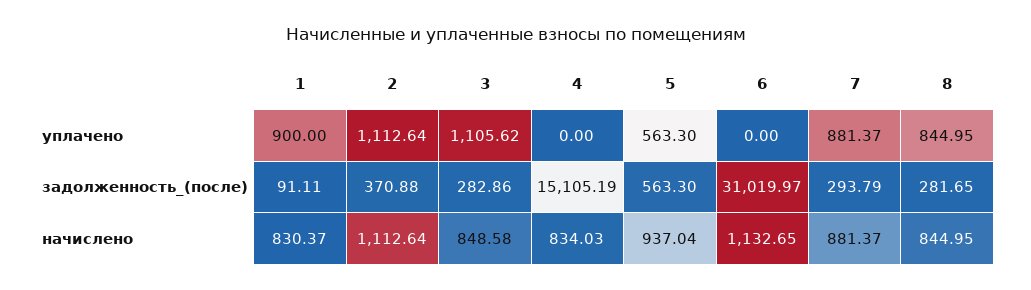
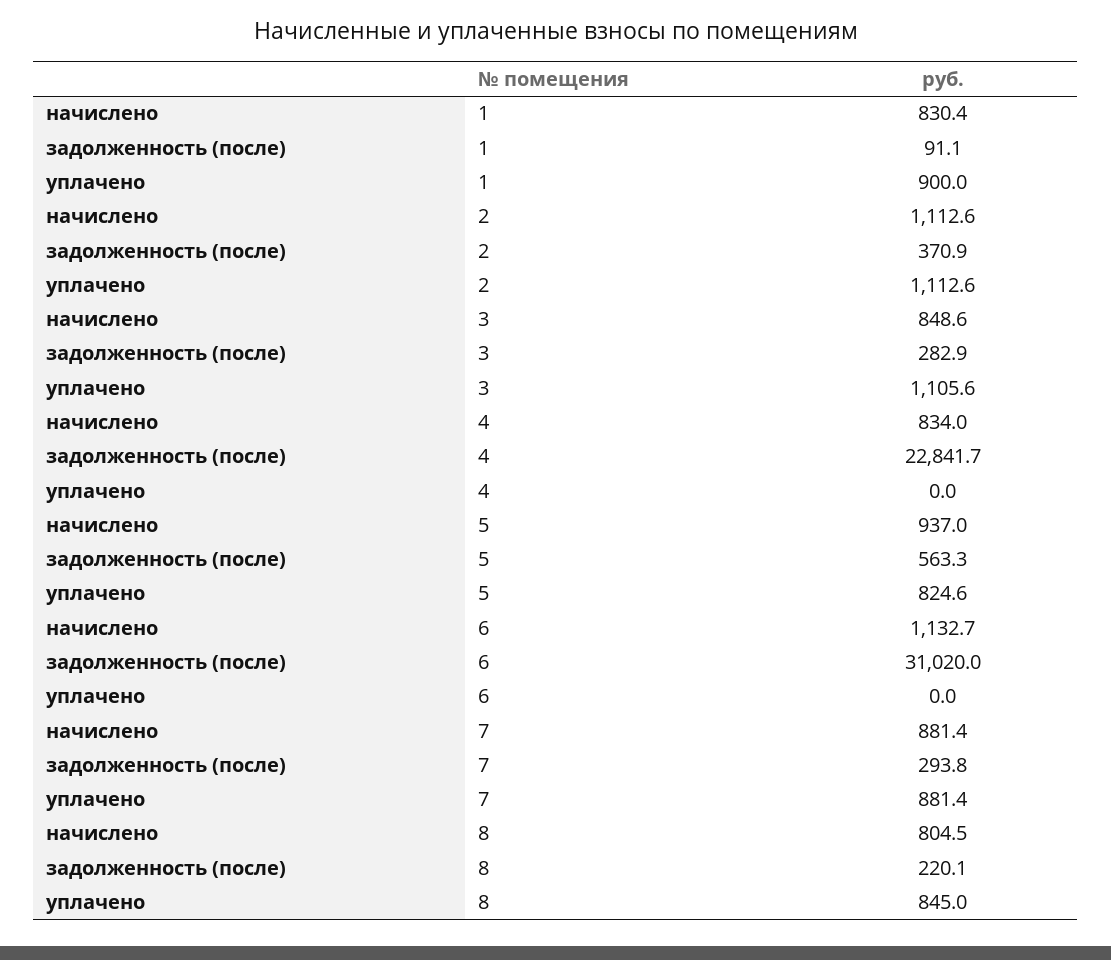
  {
    "1": {
      "уплачено": 900,
      "задолженность_(после)": 91.11,
      "начислено": 830.37
    },
    "2": {
      "уплачено": 1112.64,
      "задолженность_(после)": 370.88,
      "начислено": 1112.64
    },
    "3": {
      "уплачено": 1105.62,
      "задолженность_(после)": 282.86,
      "начислено": 848.58
    },
    "4": {
      "уплачено": 0,
-     "задолженность_(после)": 15105.19,
+     "задолженность_(после)": 22841.7,
      "начислено": 834.03
    },
    "5": {
-     "уплачено": 563.3,
+     "уплачено": 824.6,
      "задолженность_(после)": 563.3,
      "начислено": 937.04
    },
    "6": {
      "уплачено": 0,
      "задолженность_(после)": 31019.97,
      "начислено": 1132.65
    },
    "7": {
      "уплачено": 881.37,
      "задолженность_(после)": 293.79,
      "начислено": 881.37
    },
    "8": {
      "уплачено": 844.95,
-     "задолженность_(после)": 281.65,
+     "задолженность_(после)": 220.1,
-     "начислено": 844.95
+     "начислено": 804.5
    }
  }

